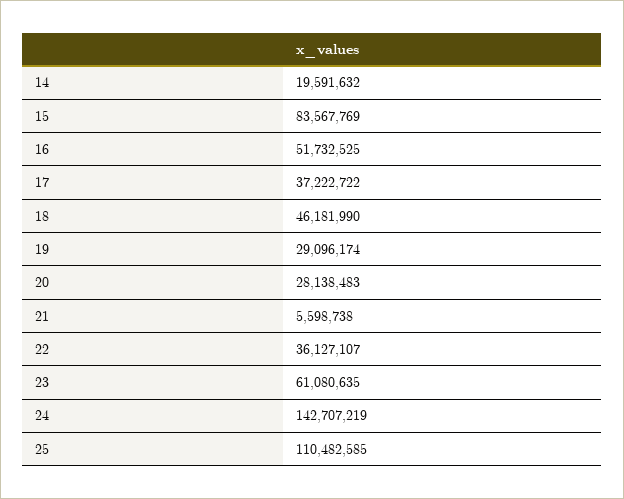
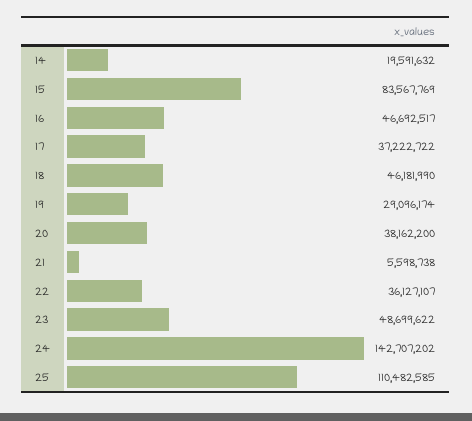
  {
    "14": 19591632,
    "15": 83567769,
-   "16": 51732525,
+   "16": 46692517,
    "17": 37222722,
    "18": 46181990,
    "19": 29096174,
-   "20": 28138483,
+   "20": 38162200,
    "21": 5598738,
    "22": 36127107,
-   "23": 61080635,
+   "23": 48699622,
-   "24": 142707219,
+   "24": 142707202,
    "25": 110482585
  }

